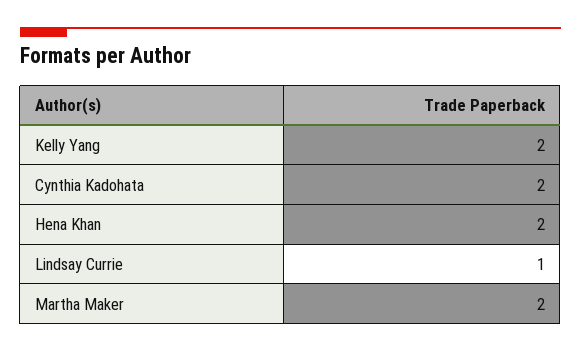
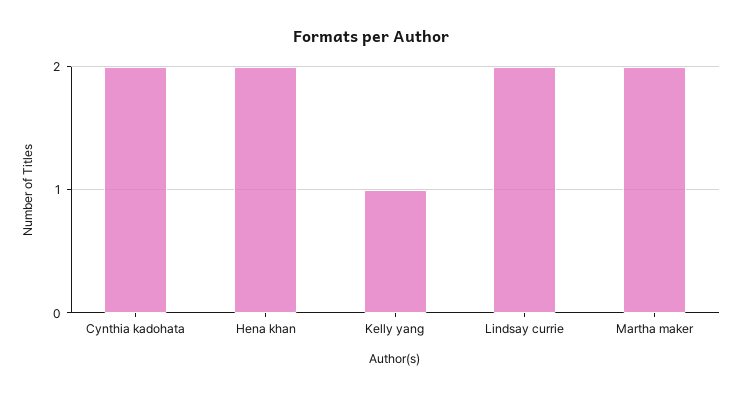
  {
-   "Kelly Yang": 2,
+   "Kelly Yang": 1,
    "Cynthia Kadohata": 2,
    "Hena Khan": 2,
-   "Lindsay Currie": 1,
+   "Lindsay Currie": 2,
    "Martha Maker": 2
  }

